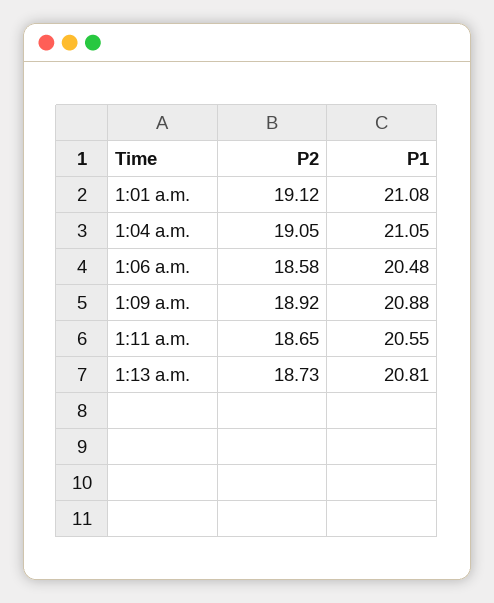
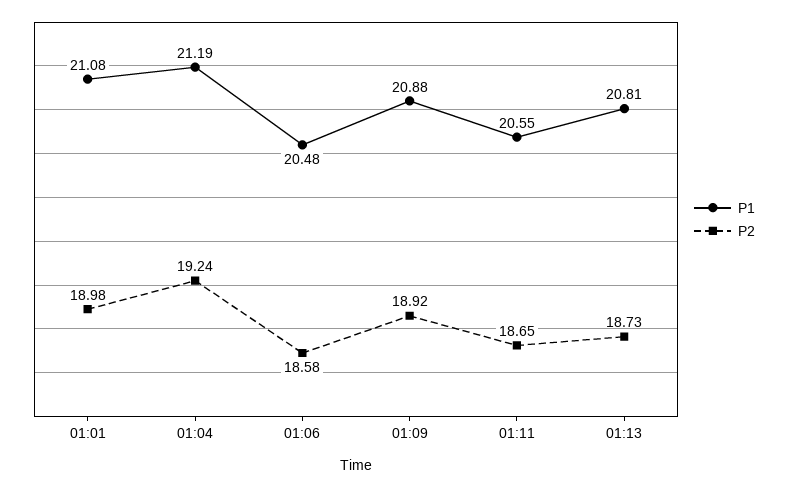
  {
    "P2": {
-     "1:01 a.m.": 19.12,
+     "1:01 a.m.": 18.98,
-     "1:04 a.m.": 19.05,
+     "1:04 a.m.": 19.24,
      "1:06 a.m.": 18.58,
      "1:09 a.m.": 18.92,
      "1:11 a.m.": 18.65,
      "1:13 a.m.": 18.73
    },
    "P1": {
      "1:01 a.m.": 21.08,
-     "1:04 a.m.": 21.05,
+     "1:04 a.m.": 21.19,
      "1:06 a.m.": 20.48,
      "1:09 a.m.": 20.88,
      "1:11 a.m.": 20.55,
      "1:13 a.m.": 20.81
    }
  }

